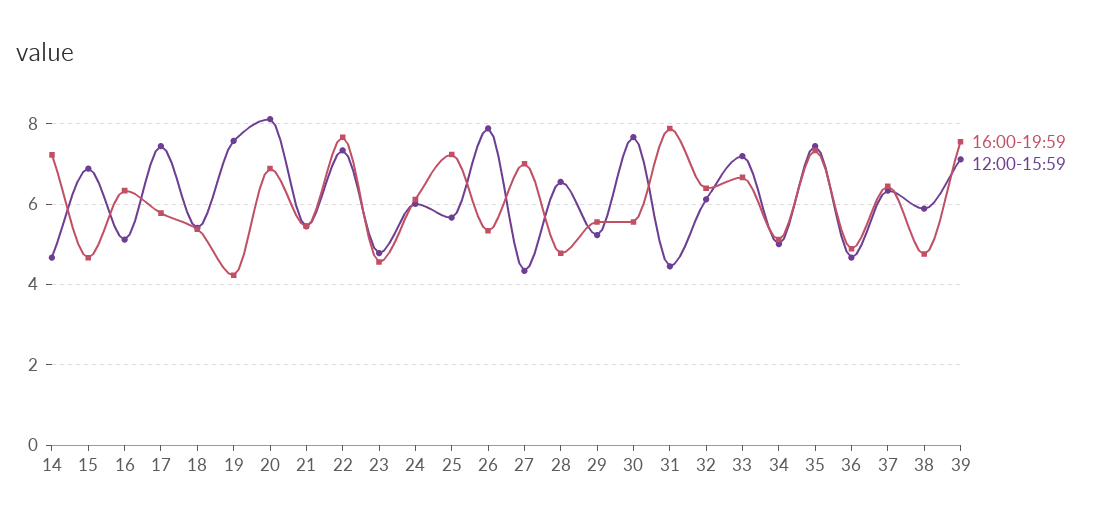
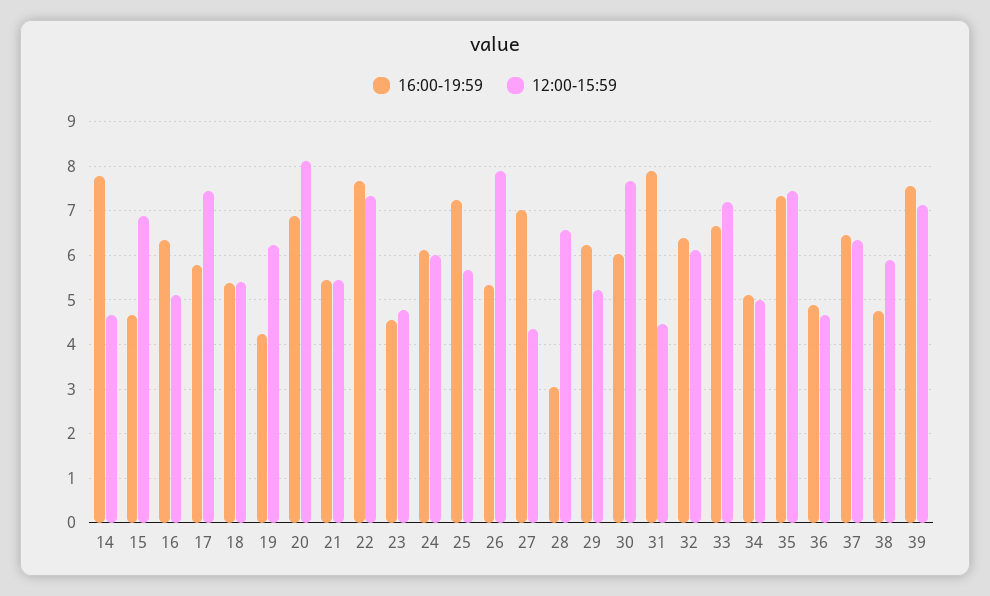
  {
    "16:00-19:59": {
-     "14": 7.2,
+     "14": 7.8,
      "15": 4.6,
      "16": 6.4,
      "17": 5.8,
      "18": 5.4,
      "19": 4.2,
      "20": 6.8,
      "21": 5.4,
      "22": 7.6,
      "23": 4.6,
      "24": 6.2,
      "25": 7.2,
      "26": 5.4,
      "27": 7,
-     "28": 4.8,
+     "28": 3,
-     "29": 5.6,
+     "29": 6.2,
-     "30": 5.6,
+     "30": 6,
      "31": 7.8,
      "32": 6.4,
      "33": 6.6,
      "34": 5.2,
      "35": 7.4,
      "36": 4.8,
      "37": 6.4,
      "38": 4.8,
      "39": 7.6
    },
    "12:00-15:59": {
      "14": 4.6,
      "15": 6.8,
      "16": 5.2,
      "17": 7.4,
      "18": 5.4,
-     "19": 7.6,
+     "19": 6.2,
      "20": 8.2,
      "21": 5.4,
      "22": 7.4,
      "23": 4.8,
      "24": 6,
      "25": 5.6,
      "26": 7.8,
      "27": 4.4,
      "28": 6.6,
      "29": 5.2,
      "30": 7.6,
      "31": 4.4,
      "32": 6.2,
      "33": 7.2,
      "34": 5,
      "35": 7.4,
      "36": 4.6,
      "37": 6.4,
      "38": 5.8,
      "39": 7.2
    }
  }

